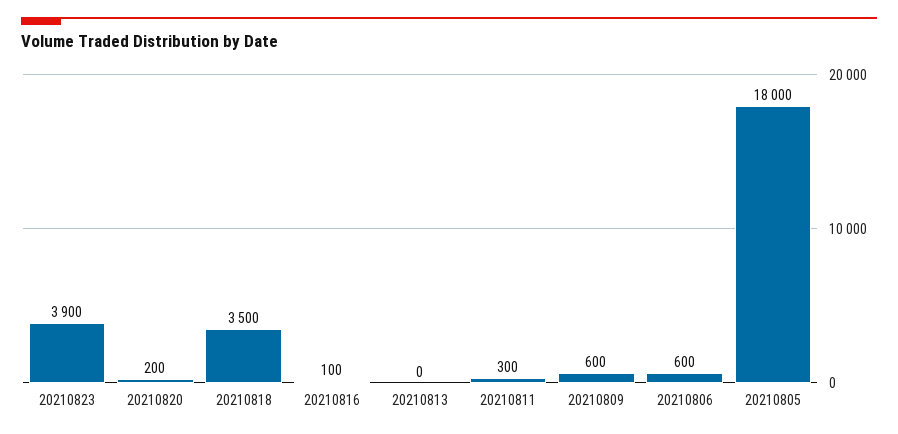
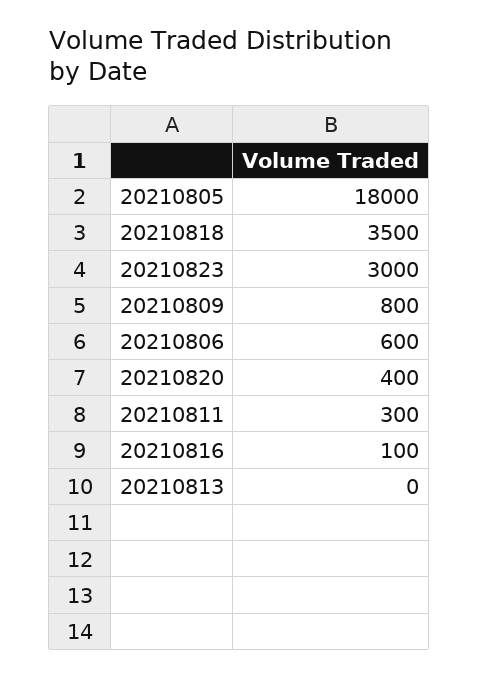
  {
-   "20210823": 3900,
+   "20210823": 3000,
-   "20210820": 200,
+   "20210820": 400,
    "20210818": 3500,
    "20210816": 100,
    "20210813": 0,
    "20210811": 300,
-   "20210809": 600,
+   "20210809": 800,
    "20210806": 600,
    "20210805": 18000
  }

